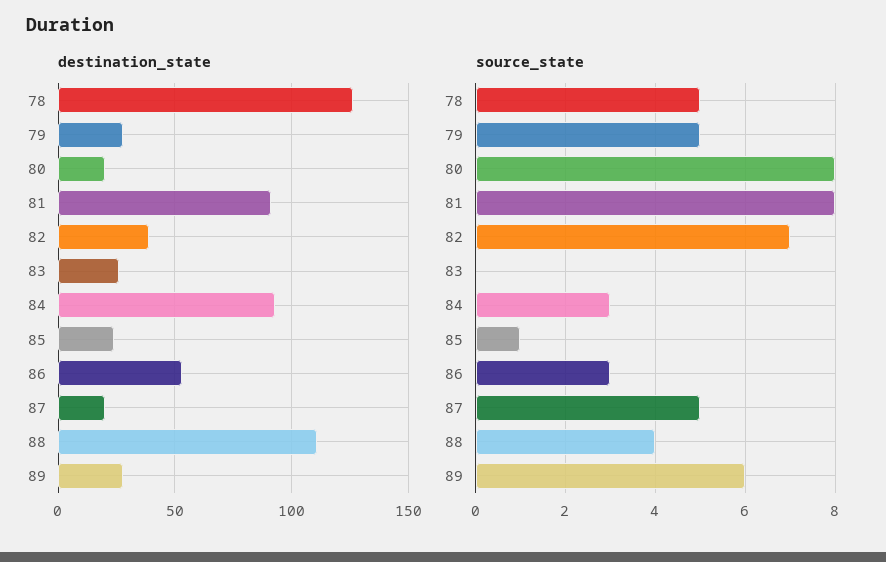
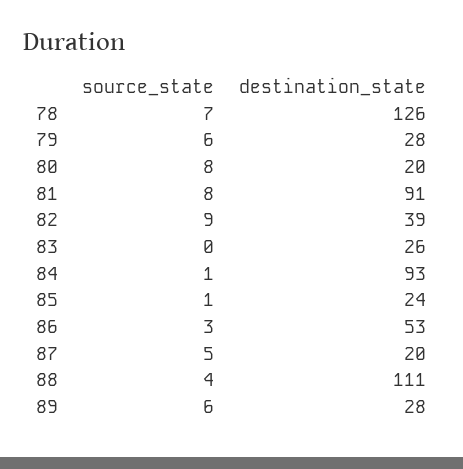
  {
    "destination_state": {
      "78": 126,
      "79": 28,
      "80": 20,
      "81": 91,
      "82": 39,
      "83": 26,
      "84": 93,
      "85": 24,
      "86": 53,
      "87": 20,
      "88": 111,
      "89": 28
    },
    "source_state": {
-     "78": 5,
+     "78": 7,
-     "79": 5,
+     "79": 6,
      "80": 8,
      "81": 8,
-     "82": 7,
+     "82": 9,
      "83": 0,
-     "84": 3,
+     "84": 1,
      "85": 1,
      "86": 3,
      "87": 5,
      "88": 4,
      "89": 6
    }
  }

